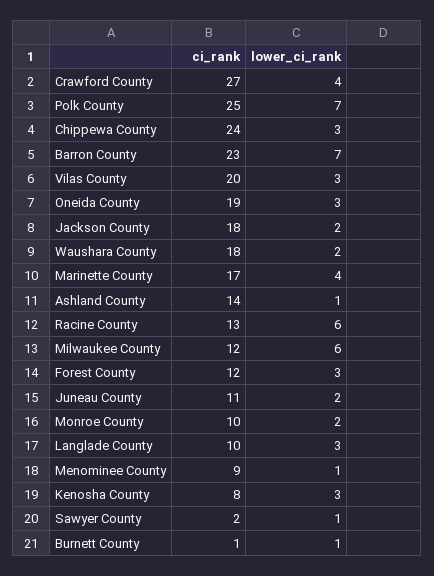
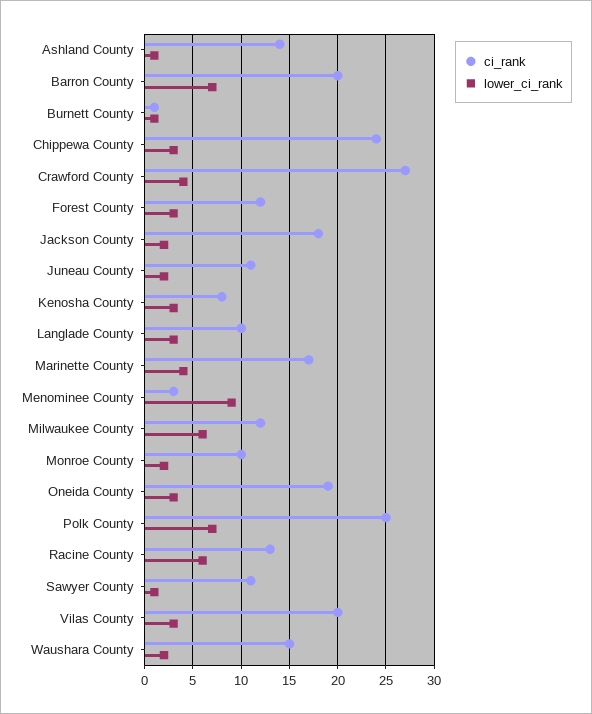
  {
    "ci_rank": {
      "Crawford County": 27,
      "Polk County": 25,
      "Chippewa County": 24,
-     "Barron County": 23,
+     "Barron County": 20,
      "Vilas County": 20,
      "Oneida County": 19,
      "Jackson County": 18,
-     "Waushara County": 18,
+     "Waushara County": 15,
      "Marinette County": 17,
      "Ashland County": 14,
      "Racine County": 13,
      "Milwaukee County": 12,
      "Forest County": 12,
      "Juneau County": 11,
      "Monroe County": 10,
      "Langlade County": 10,
-     "Menominee County": 9,
+     "Menominee County": 3,
      "Kenosha County": 8,
-     "Sawyer County": 2,
+     "Sawyer County": 11,
      "Burnett County": 1
    },
    "lower_ci_rank": {
      "Crawford County": 4,
      "Polk County": 7,
      "Chippewa County": 3,
      "Barron County": 7,
      "Vilas County": 3,
      "Oneida County": 3,
      "Jackson County": 2,
      "Waushara County": 2,
      "Marinette County": 4,
      "Ashland County": 1,
      "Racine County": 6,
      "Milwaukee County": 6,
      "Forest County": 3,
      "Juneau County": 2,
      "Monroe County": 2,
      "Langlade County": 3,
-     "Menominee County": 1,
+     "Menominee County": 9,
      "Kenosha County": 3,
      "Sawyer County": 1,
      "Burnett County": 1
    }
  }

